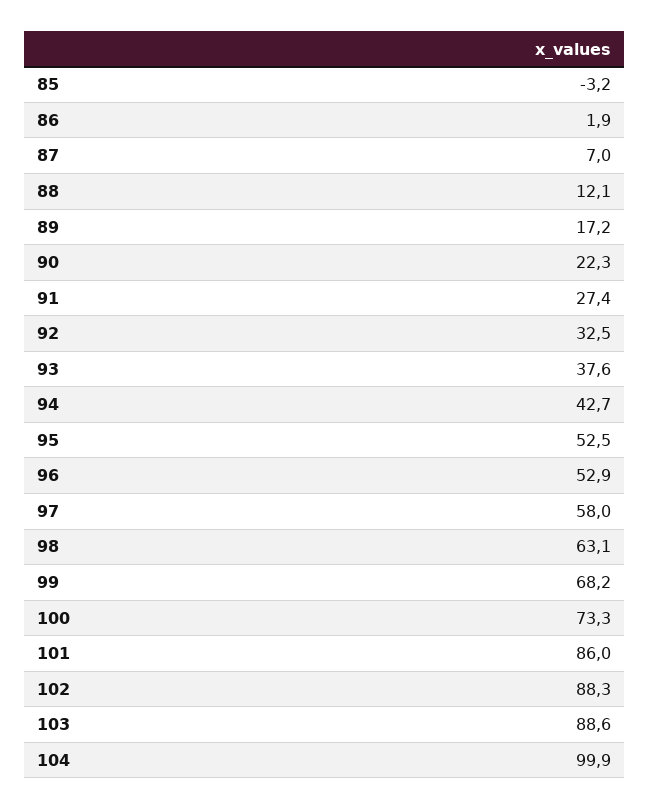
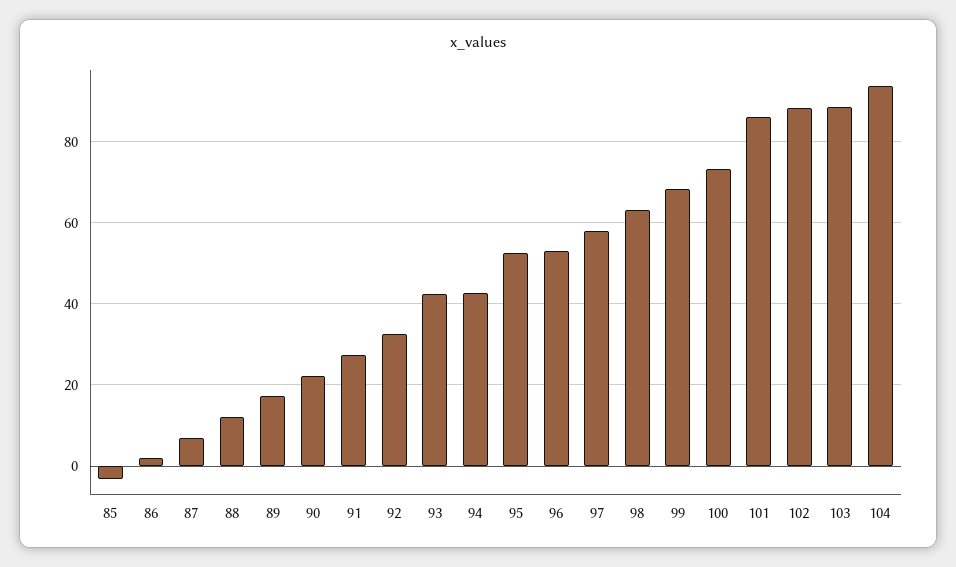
  {
    "85": -3.2,
    "86": 1.9,
    "87": 7,
    "88": 12.1,
    "89": 17.2,
    "90": 22.3,
    "91": 27.4,
    "92": 32.5,
-   "93": 37.6,
+   "93": 42,
    "94": 42.7,
    "95": 52.5,
    "96": 52.9,
    "97": 58,
    "98": 63.1,
    "99": 68.2,
    "100": 73.3,
    "101": 86,
    "102": 88.3,
    "103": 88.6,
-   "104": 99.9
+   "104": 94
  }

